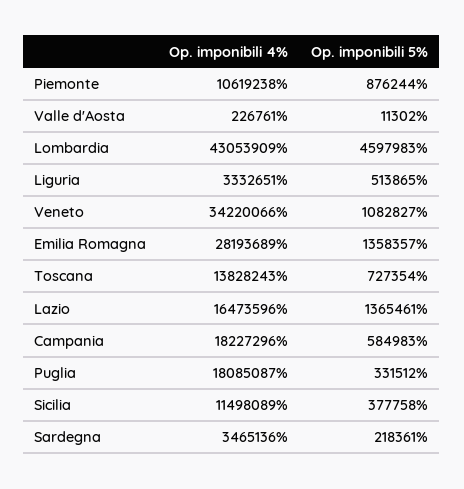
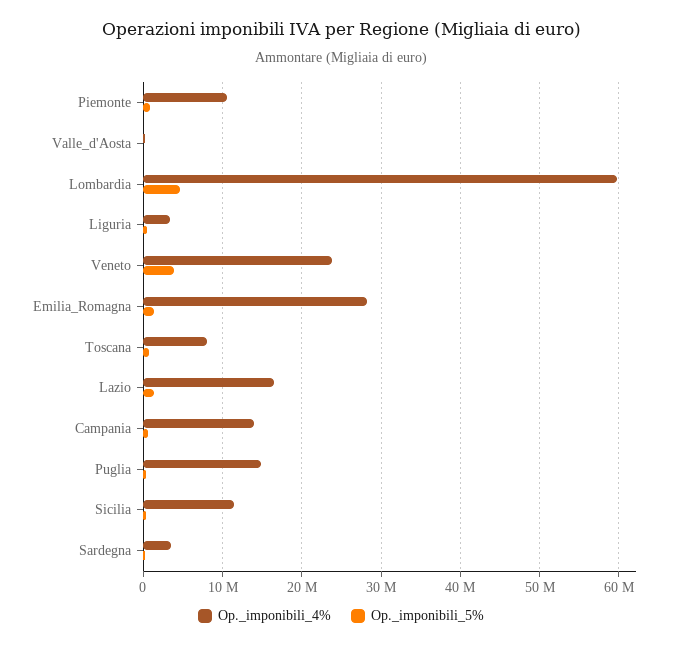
  {
    "Op. imponibili 4%": {
      "Piemonte": 10619238,
      "Valle d'Aosta": 226761,
-     "Lombardia": 43053909,
+     "Lombardia": 60000000,
      "Liguria": 3332651,
-     "Veneto": 34220066,
+     "Veneto": 24000000,
      "Emilia Romagna": 28193689,
-     "Toscana": 13828243,
+     "Toscana": 8000000,
      "Lazio": 16473596,
-     "Campania": 18227296,
+     "Campania": 14000000,
-     "Puglia": 18085087,
+     "Puglia": 15000000,
      "Sicilia": 11498089,
      "Sardegna": 3465136
    },
    "Op. imponibili 5%": {
      "Piemonte": 876244,
      "Valle d'Aosta": 11302,
      "Lombardia": 4597983,
      "Liguria": 513865,
-     "Veneto": 1082827,
+     "Veneto": 4000000,
      "Emilia Romagna": 1358357,
      "Toscana": 727354,
      "Lazio": 1365461,
      "Campania": 584983,
      "Puglia": 331512,
      "Sicilia": 377758,
      "Sardegna": 218361
    }
  }

